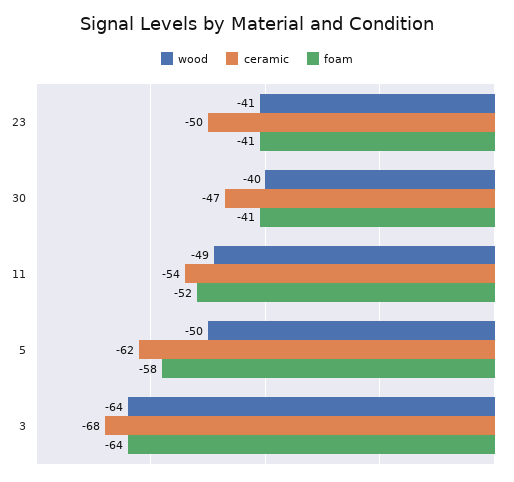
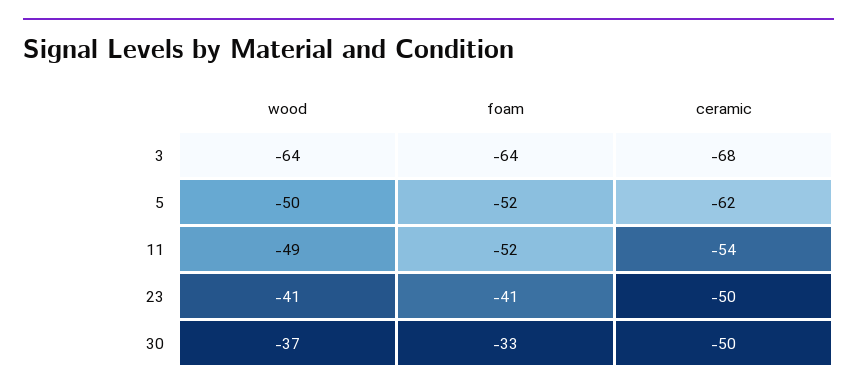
  {
    "wood": {
      "23": -41,
-     "30": -40,
+     "30": -37,
      "11": -49,
      "5": -50,
      "3": -64
    },
    "ceramic": {
      "23": -50,
-     "30": -47,
+     "30": -50,
      "11": -54,
      "5": -62,
      "3": -68
    },
    "foam": {
      "23": -41,
-     "30": -41,
+     "30": -33,
      "11": -52,
-     "5": -58,
+     "5": -52,
      "3": -64
    }
  }

